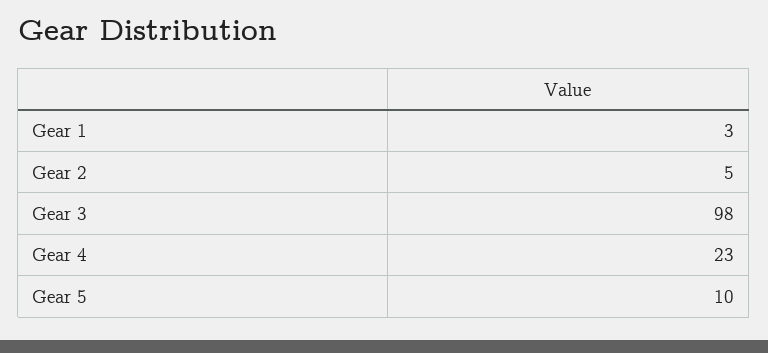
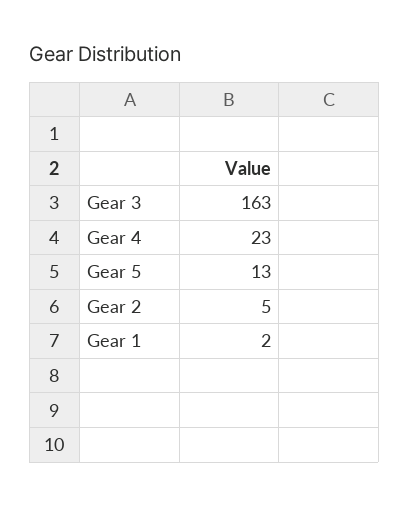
  {
-   "Gear 1": 3,
+   "Gear 1": 2,
    "Gear 2": 5,
-   "Gear 3": 98,
+   "Gear 3": 163,
    "Gear 4": 23,
-   "Gear 5": 10
+   "Gear 5": 13
  }

